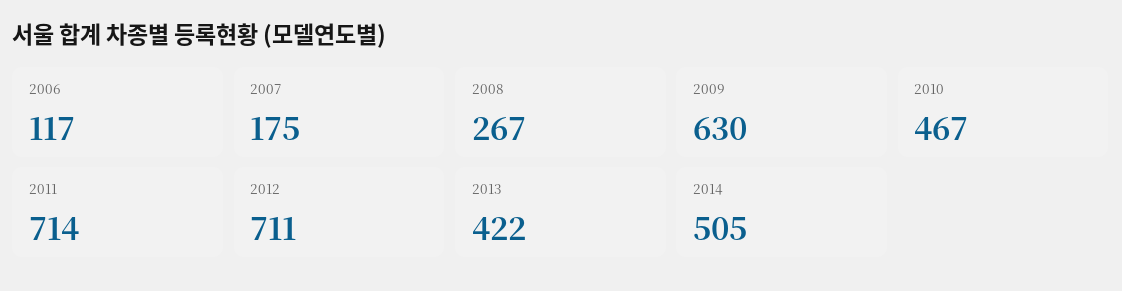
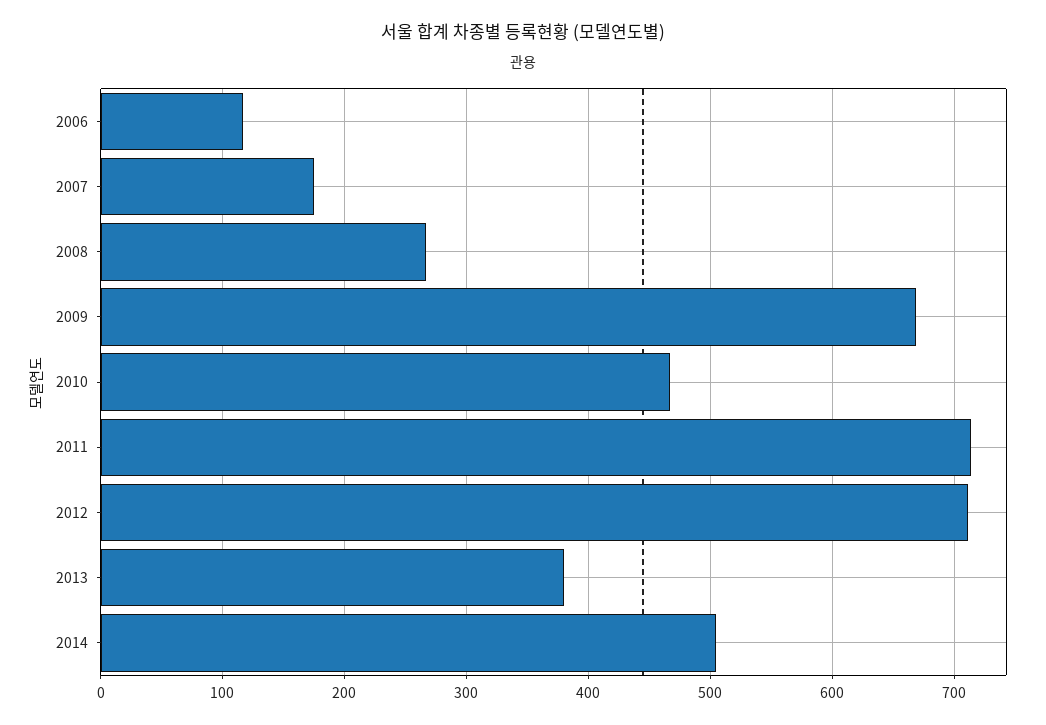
  {
    "2006": 117,
    "2007": 175,
    "2008": 267,
-   "2009": 630,
+   "2009": 670,
    "2010": 467,
    "2011": 714,
    "2012": 711,
-   "2013": 422,
+   "2013": 380,
    "2014": 505
  }

